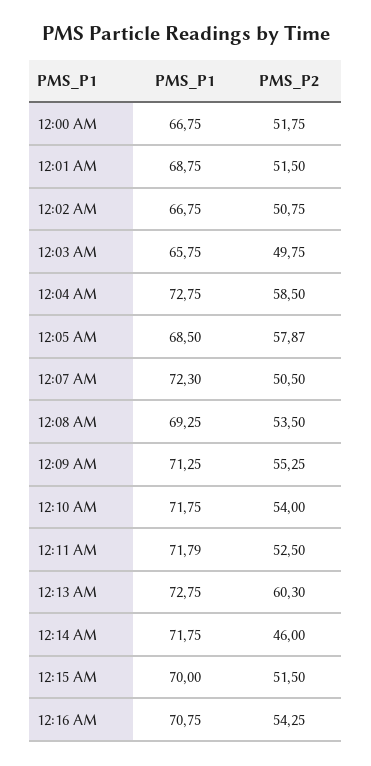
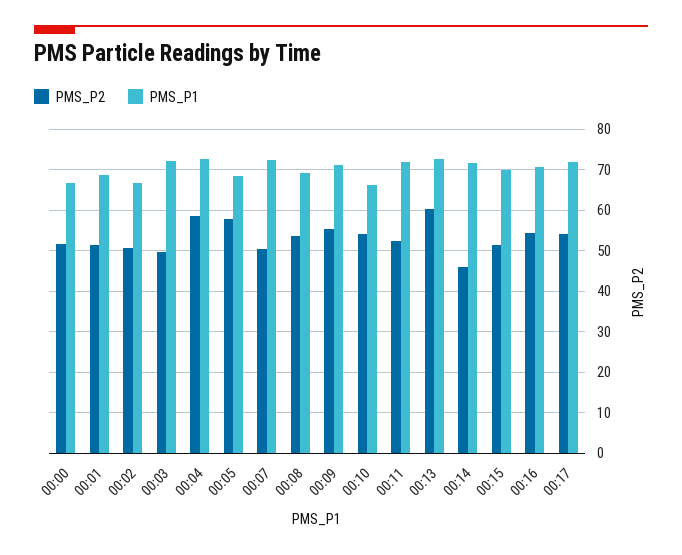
  {
    "PMS_P1": {
      "12:00 AM": 66.75,
      "12:01 AM": 68.75,
      "12:02 AM": 66.75,
-     "12:03 AM": 65.75,
+     "12:03 AM": 72,
      "12:04 AM": 72.75,
      "12:05 AM": 68.5,
      "12:07 AM": 72.3,
      "12:08 AM": 69.25,
      "12:09 AM": 71.25,
-     "12:10 AM": 71.75,
+     "12:10 AM": 66,
      "12:11 AM": 71.79,
      "12:13 AM": 72.75,
      "12:14 AM": 71.75,
      "12:15 AM": 70,
-     "12:16 AM": 70.75
+     "12:16 AM": 70.75,
+     "00:17": 72
    },
    "PMS_P2": {
      "12:00 AM": 51.75,
      "12:01 AM": 51.5,
      "12:02 AM": 50.75,
      "12:03 AM": 49.75,
      "12:04 AM": 58.5,
      "12:05 AM": 57.87,
      "12:07 AM": 50.5,
      "12:08 AM": 53.5,
      "12:09 AM": 55.25,
      "12:10 AM": 54,
      "12:11 AM": 52.5,
      "12:13 AM": 60.3,
      "12:14 AM": 46,
      "12:15 AM": 51.5,
-     "12:16 AM": 54.25
+     "12:16 AM": 54.25,
+     "00:17": 54
    }
  }

